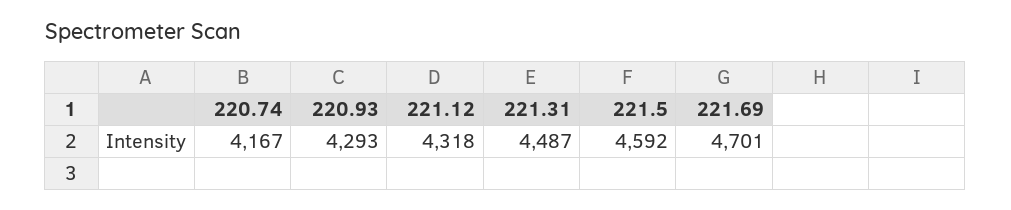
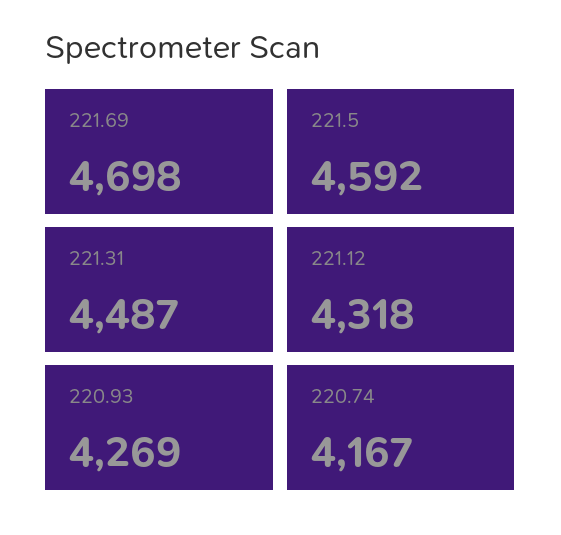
  {
    "220.74": 4167,
-   "220.93": 4293,
+   "220.93": 4269,
    "221.12": 4318,
    "221.31": 4487,
    "221.5": 4592,
-   "221.69": 4701
+   "221.69": 4698
  }

